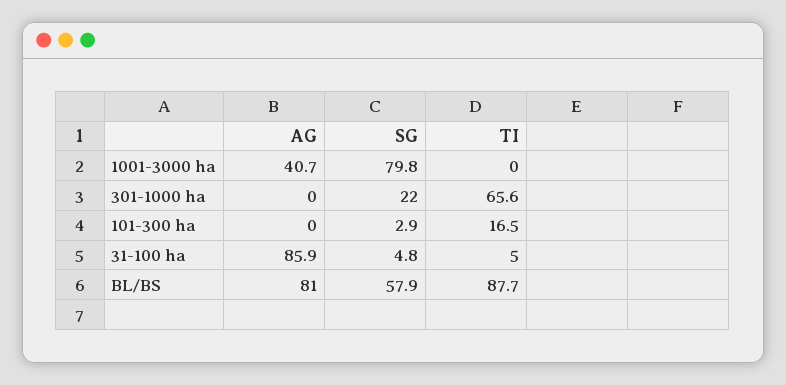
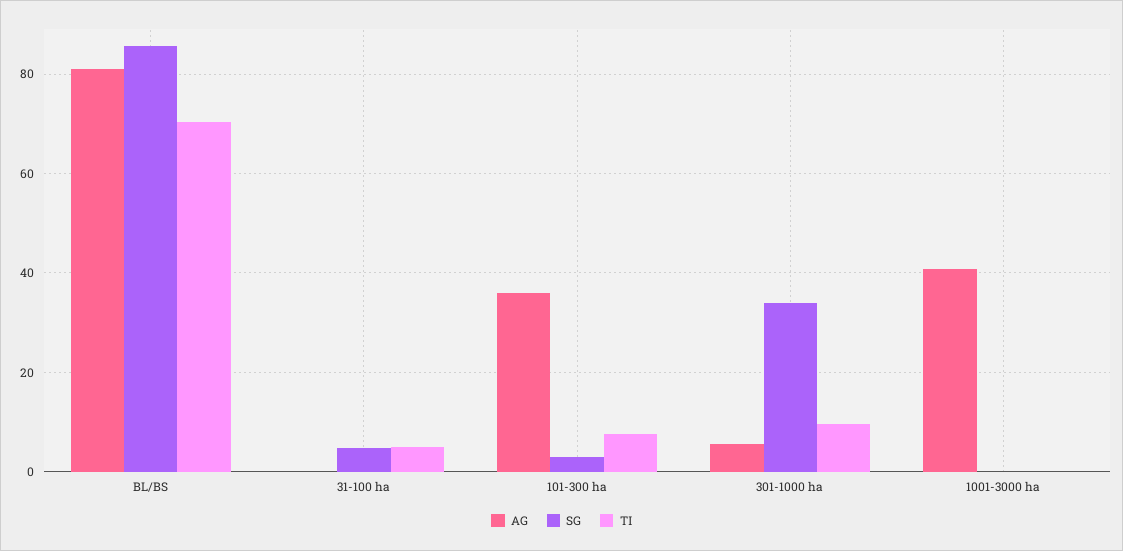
  {
    "AG": {
      "1001-3000 ha": 40.7,
-     "301-1000 ha": 0,
+     "301-1000 ha": 6,
-     "101-300 ha": 0,
+     "101-300 ha": 36,
-     "31-100 ha": 85.9,
+     "31-100 ha": 0,
      "BL/BS": 81
    },
    "SG": {
-     "1001-3000 ha": 79.8,
+     "1001-3000 ha": 0,
-     "301-1000 ha": 22,
+     "301-1000 ha": 34,
      "101-300 ha": 2.9,
      "31-100 ha": 4.8,
-     "BL/BS": 57.9
+     "BL/BS": 86
    },
    "TI": {
      "1001-3000 ha": 0,
-     "301-1000 ha": 65.6,
+     "301-1000 ha": 10,
-     "101-300 ha": 16.5,
+     "101-300 ha": 8,
      "31-100 ha": 5,
-     "BL/BS": 87.7
+     "BL/BS": 70
    }
  }

